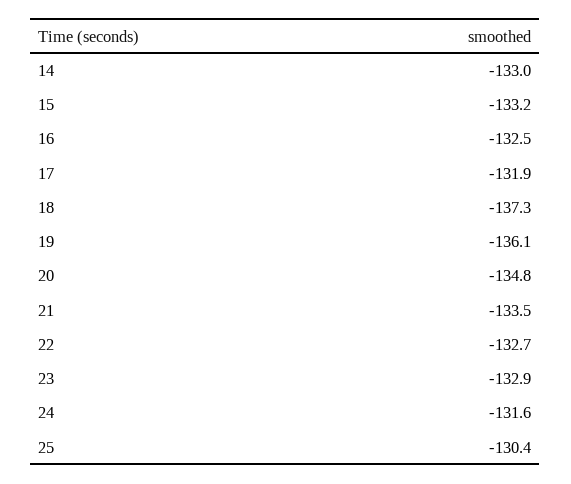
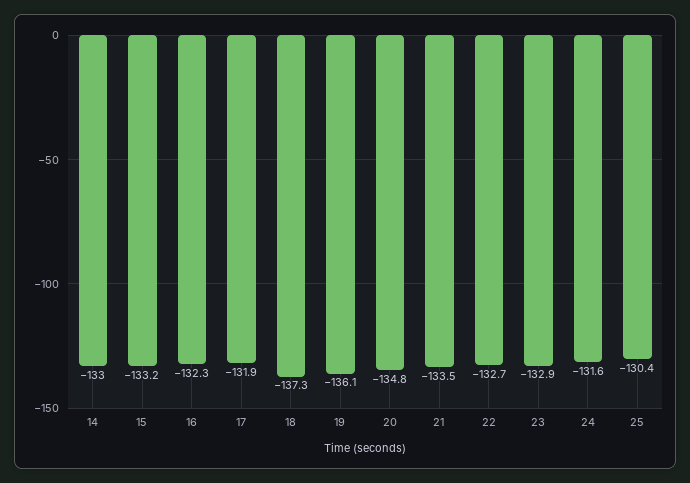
  {
    "14": -133,
    "15": -133.2,
-   "16": -132.5,
+   "16": -132.3,
    "17": -131.9,
    "18": -137.3,
    "19": -136.1,
    "20": -134.8,
    "21": -133.5,
    "22": -132.7,
    "23": -132.9,
    "24": -131.6,
    "25": -130.4
  }

